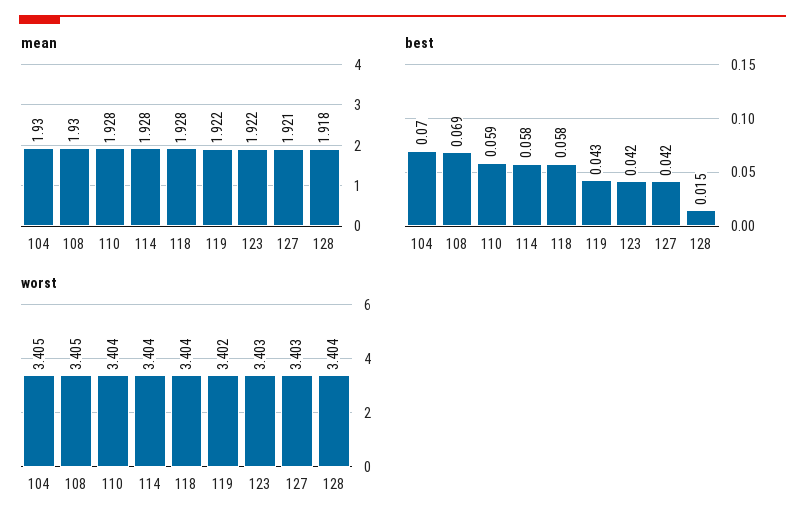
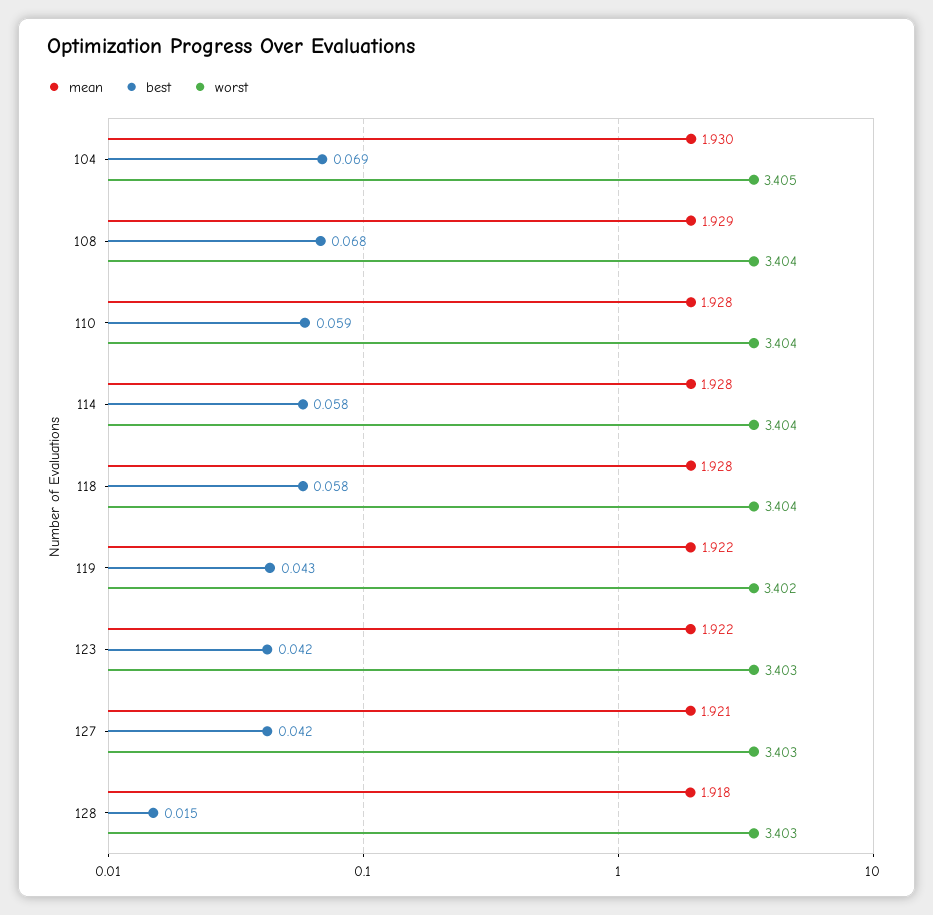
  {
    "mean": {
      "104": 1.93,
-     "108": 1.93,
+     "108": 1.929,
      "110": 1.928,
      "114": 1.928,
      "118": 1.928,
      "119": 1.922,
      "123": 1.922,
      "127": 1.921,
      "128": 1.918
    },
    "best": {
-     "104": 0.07,
+     "104": 0.069,
-     "108": 0.069,
+     "108": 0.068,
      "110": 0.059,
      "114": 0.058,
      "118": 0.058,
      "119": 0.043,
      "123": 0.042,
      "127": 0.042,
      "128": 0.015
    },
    "worst": {
      "104": 3.405,
-     "108": 3.405,
+     "108": 3.404,
      "110": 3.404,
      "114": 3.404,
      "118": 3.404,
      "119": 3.402,
      "123": 3.403,
      "127": 3.403,
-     "128": 3.404
+     "128": 3.403
    }
  }

